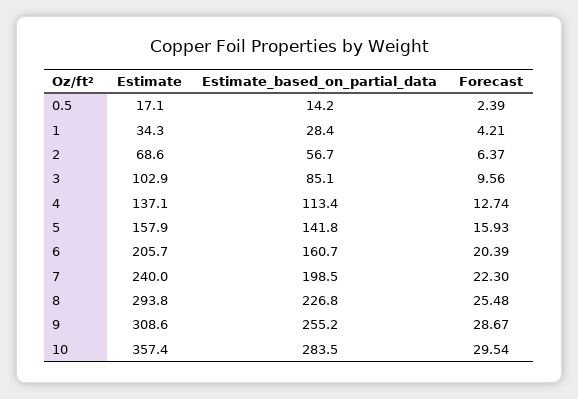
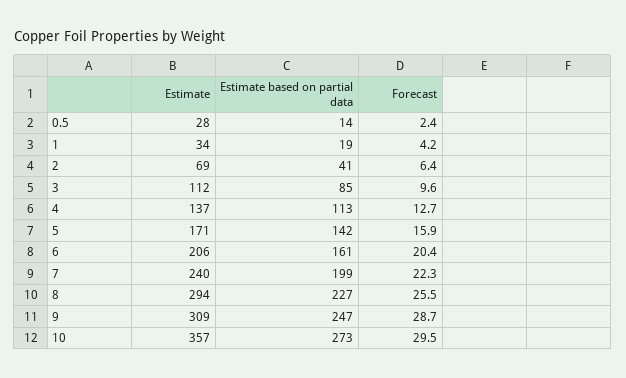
  {
    "Estimate": {
-     "0.5": 17.1,
+     "0.5": 28,
      "1": 34.3,
      "2": 68.6,
-     "3": 102.9,
+     "3": 112,
      "4": 137.1,
-     "5": 157.9,
+     "5": 171,
      "6": 205.7,
      "7": 240,
      "8": 293.8,
      "9": 308.6,
      "10": 357.4
    },
    "Estimate_based_on_partial_data": {
      "0.5": 14.2,
-     "1": 28.4,
+     "1": 19,
-     "2": 56.7,
+     "2": 41,
      "3": 85.1,
      "4": 113.4,
      "5": 141.8,
      "6": 160.7,
      "7": 198.5,
      "8": 226.8,
-     "9": 255.2,
+     "9": 247,
-     "10": 283.5
+     "10": 273
    },
    "Forecast": {
      "0.5": 2.39,
      "1": 4.21,
      "2": 6.37,
      "3": 9.56,
      "4": 12.74,
      "5": 15.93,
      "6": 20.39,
      "7": 22.3,
      "8": 25.48,
      "9": 28.67,
      "10": 29.54
    }
  }

